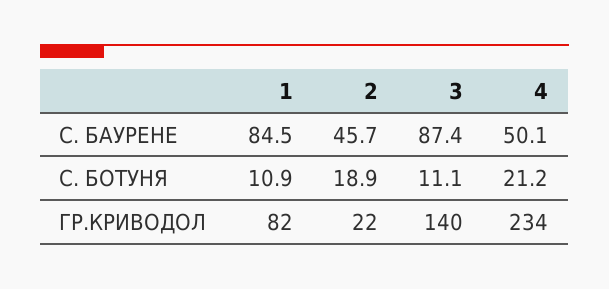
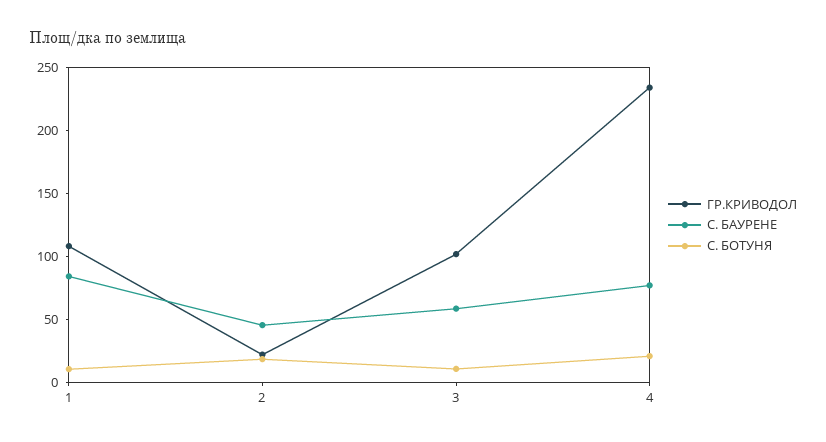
  {
    "С. БАУРЕНЕ": {
      "1": 84.5,
      "2": 45.7,
-     "3": 87.4,
+     "3": 60,
-     "4": 50.1
+     "4": 80
    },
    "С. БОТУНЯ": {
      "1": 10.9,
      "2": 18.9,
      "3": 11.1,
      "4": 21.2
    },
    "ГР.КРИВОДОЛ": {
-     "1": 82,
+     "1": 110,
      "2": 22,
-     "3": 140,
+     "3": 100,
      "4": 234
    }
  }

